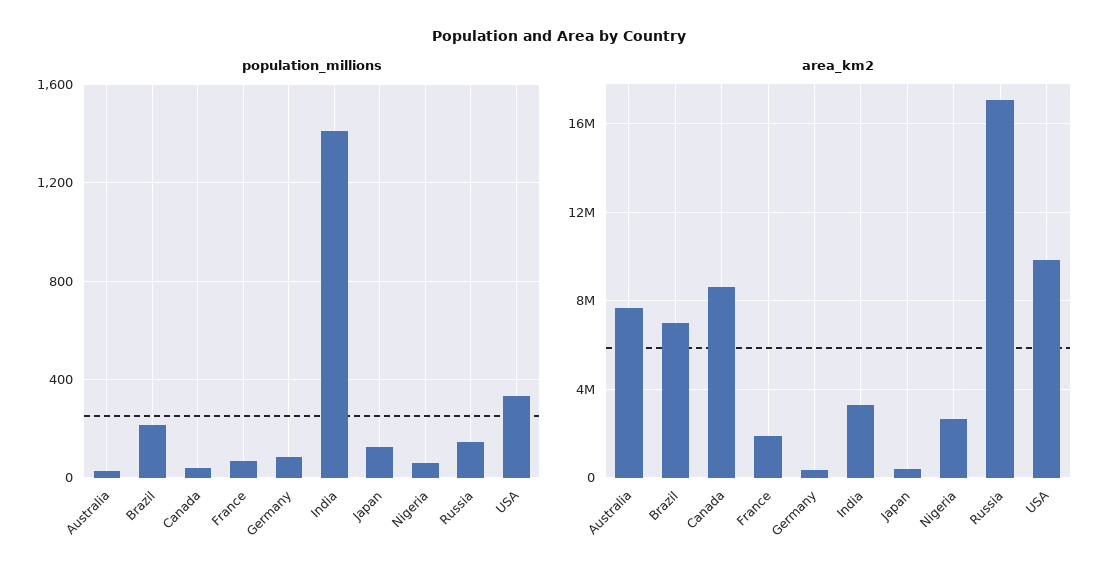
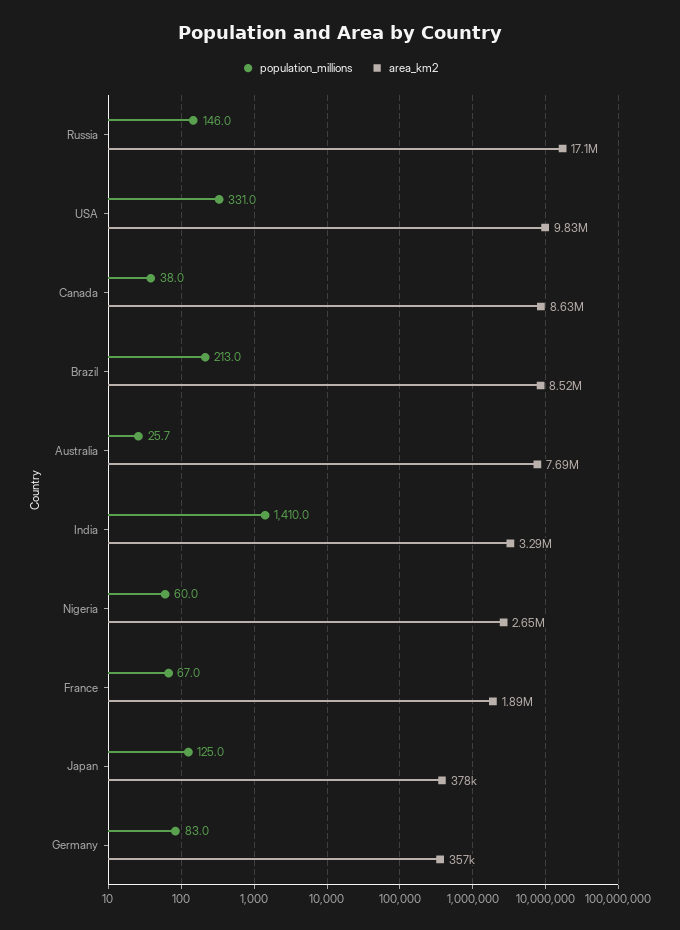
  {
    "population_millions": {
      "Australia": 25.7,
      "Brazil": 213,
      "Canada": 38,
      "France": 67,
      "Germany": 83,
      "India": 1410,
      "Japan": 125,
      "Nigeria": 60,
      "Russia": 146,
      "USA": 331
    },
    "area_km2": {
      "Australia": 7690000,
-     "Brazil": 7000000,
+     "Brazil": 8520000,
      "Canada": 8630000,
      "France": 1890000,
      "Germany": 357000,
      "India": 3290000,
      "Japan": 378000,
      "Nigeria": 2650000,
      "Russia": 17100000,
      "USA": 9830000
    }
  }

